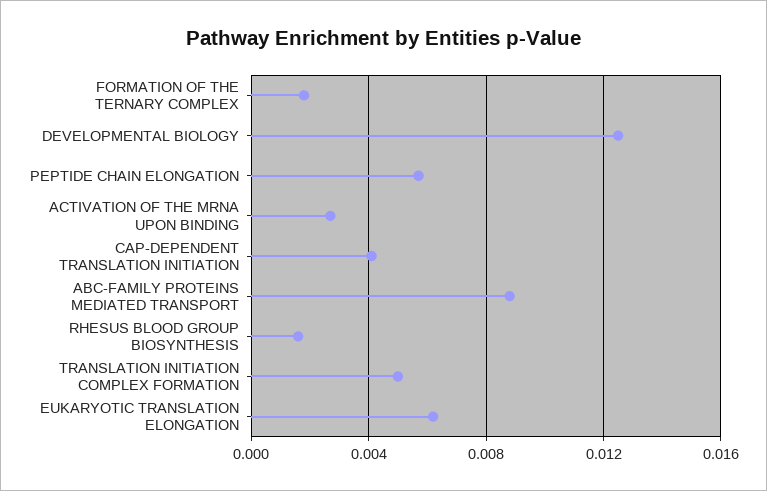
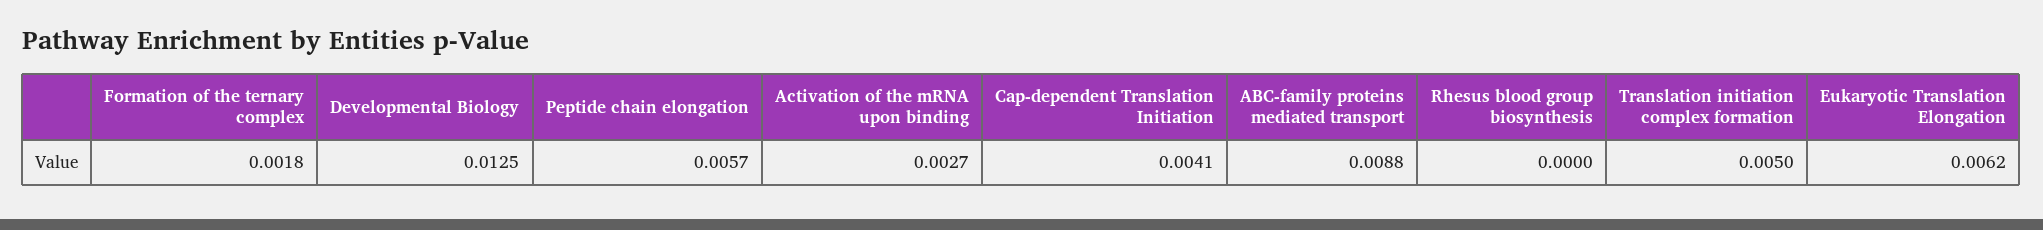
  {
    "FORMATION OF THE TERNARY COMPLEX": 0.0018,
    "DEVELOPMENTAL BIOLOGY": 0.0125,
    "PEPTIDE CHAIN ELONGATION": 0.0057,
    "ACTIVATION OF THE MRNA UPON BINDING": 0.0027,
    "CAP-DEPENDENT TRANSLATION INITIATION": 0.0041,
    "ABC-FAMILY PROTEINS MEDIATED TRANSPORT": 0.0088,
-   "RHESUS BLOOD GROUP BIOSYNTHESIS": 0.0015,
+   "RHESUS BLOOD GROUP BIOSYNTHESIS": 0,
    "TRANSLATION INITIATION COMPLEX FORMATION": 0.005,
    "EUKARYOTIC TRANSLATION ELONGATION": 0.0062
  }

